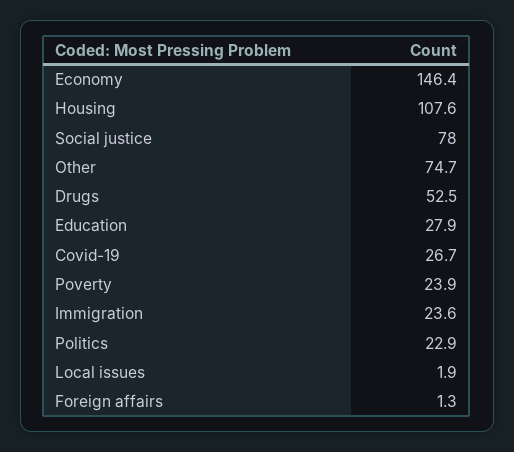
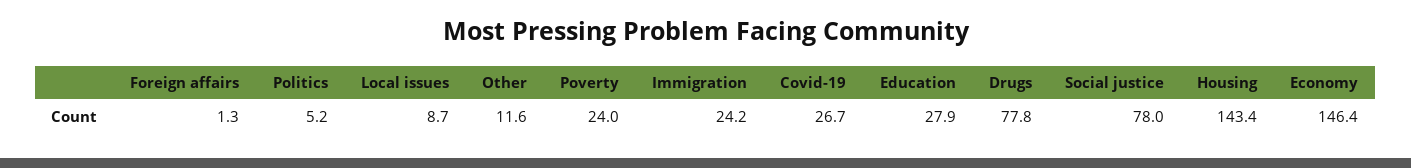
  {
    "Economy": 146.4,
-   "Housing": 107.6,
+   "Housing": 143.4,
    "Social justice": 78,
-   "Other": 74.7,
+   "Other": 11.6,
-   "Drugs": 52.5,
+   "Drugs": 77.8,
    "Education": 27.9,
    "Covid-19": 26.7,
-   "Poverty": 23.9,
+   "Poverty": 24,
-   "Immigration": 23.6,
+   "Immigration": 24.2,
-   "Politics": 22.9,
+   "Politics": 5.2,
-   "Local issues": 1.9,
+   "Local issues": 8.7,
    "Foreign affairs": 1.3
  }

